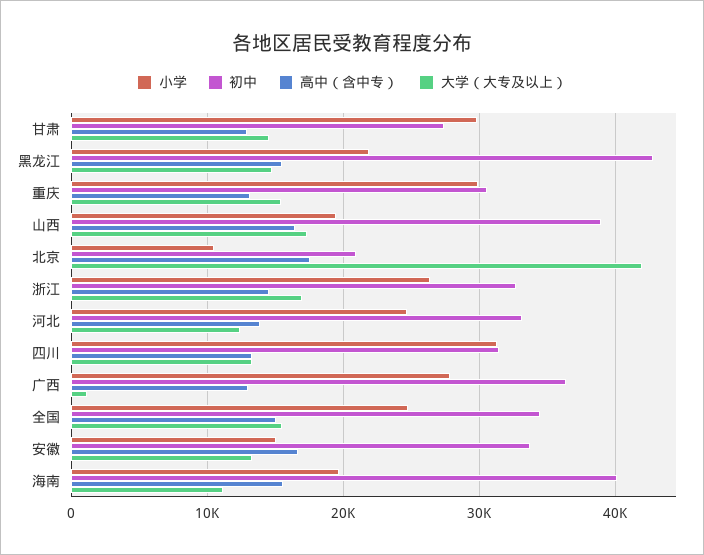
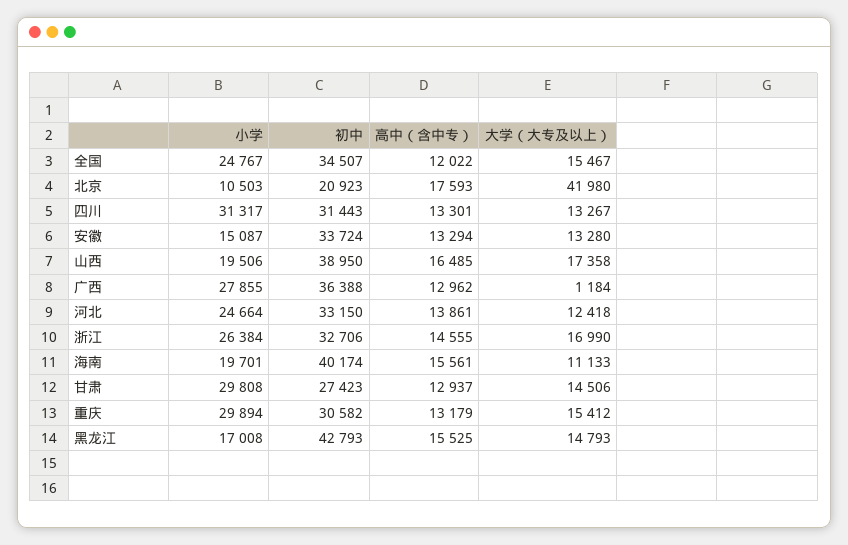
  {
    "小学": {
      "甘肃": 29808,
-     "黑龙江": 22000,
+     "黑龙江": 17008,
      "重庆": 29894,
      "山西": 19506,
      "北京": 10503,
      "浙江": 26384,
      "河北": 24664,
      "四川": 31317,
      "广西": 27855,
      "全国": 24767,
      "安徽": 15087,
      "海南": 19701
    },
    "初中": {
      "甘肃": 27423,
      "黑龙江": 42793,
      "重庆": 30582,
      "山西": 38950,
      "北京": 20923,
      "浙江": 32706,
      "河北": 33150,
      "四川": 31443,
      "广西": 36388,
      "全国": 34507,
      "安徽": 33724,
      "海南": 40174
    },
    "高中（含中专）": {
      "甘肃": 12937,
      "黑龙江": 15525,
      "重庆": 13179,
      "山西": 16485,
      "北京": 17593,
      "浙江": 14555,
      "河北": 13861,
      "四川": 13301,
      "广西": 12962,
-     "全国": 15000,
+     "全国": 12022,
-     "安徽": 17000,
+     "安徽": 13294,
      "海南": 15561
    },
    "大学（大专及以上）": {
      "甘肃": 14506,
      "黑龙江": 14793,
      "重庆": 15412,
      "山西": 17358,
      "北京": 41980,
      "浙江": 16990,
      "河北": 12418,
      "四川": 13267,
      "广西": 1184,
      "全国": 15467,
      "安徽": 13280,
      "海南": 11133
    }
  }

